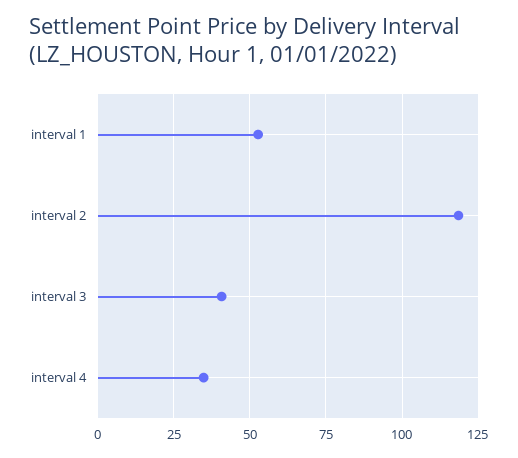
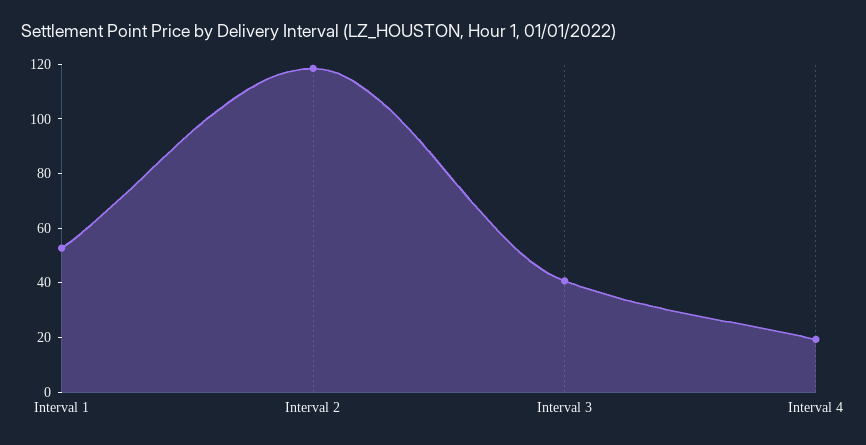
  {
    "interval 1": 52.5,
    "interval 2": 117.5,
    "interval 3": 40,
-   "interval 4": 35
+   "interval 4": 20
  }

